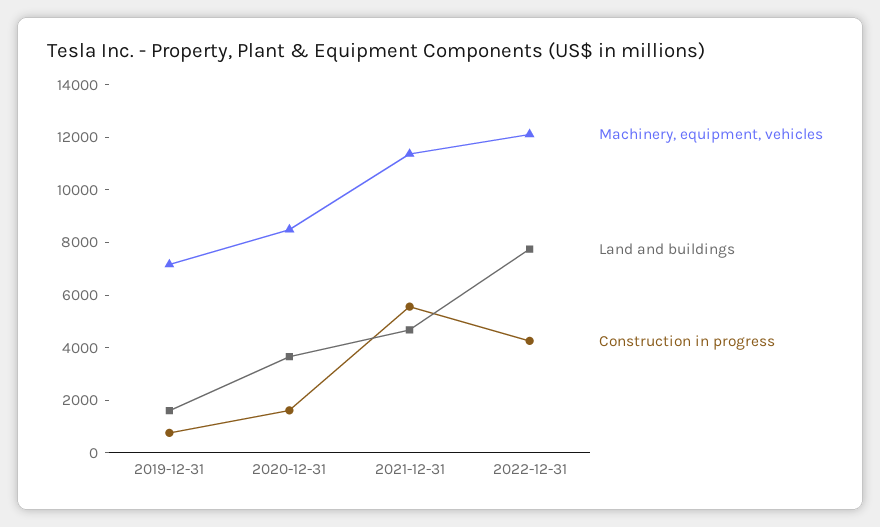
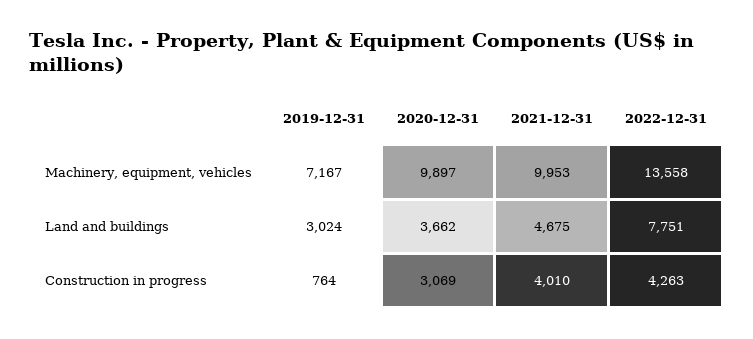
  {
    "Machinery, equipment, vehicles": {
      "2019-12-31": 7167,
-     "2020-12-31": 8500,
+     "2020-12-31": 9897,
-     "2021-12-31": 11500,
+     "2021-12-31": 9953,
-     "2022-12-31": 12000
+     "2022-12-31": 13558
    },
    "Land and buildings": {
-     "2019-12-31": 1500,
+     "2019-12-31": 3024,
      "2020-12-31": 3662,
      "2021-12-31": 4675,
      "2022-12-31": 7751
    },
    "Construction in progress": {
      "2019-12-31": 764,
-     "2020-12-31": 1500,
+     "2020-12-31": 3069,
-     "2021-12-31": 5500,
+     "2021-12-31": 4010,
      "2022-12-31": 4263
    }
  }

